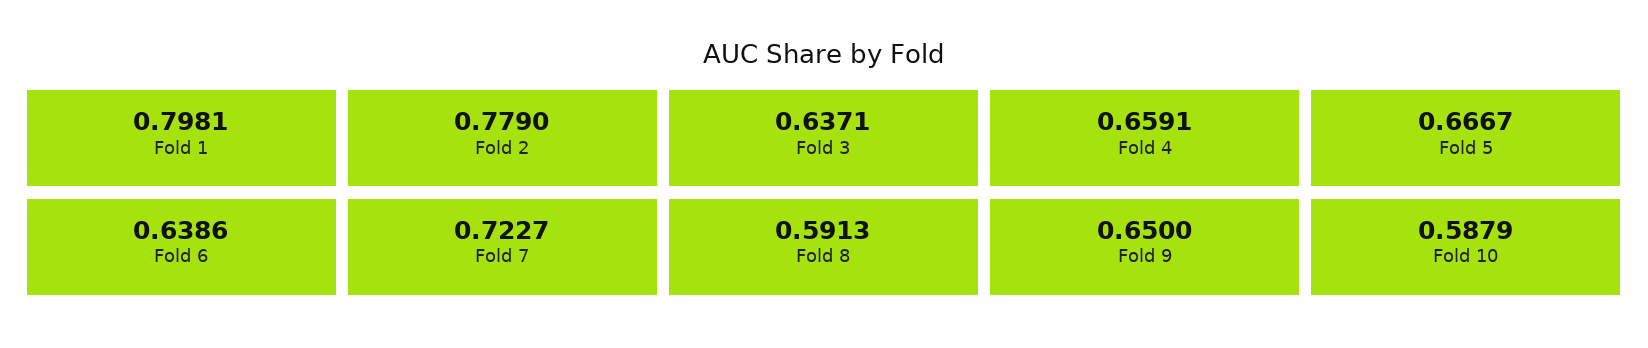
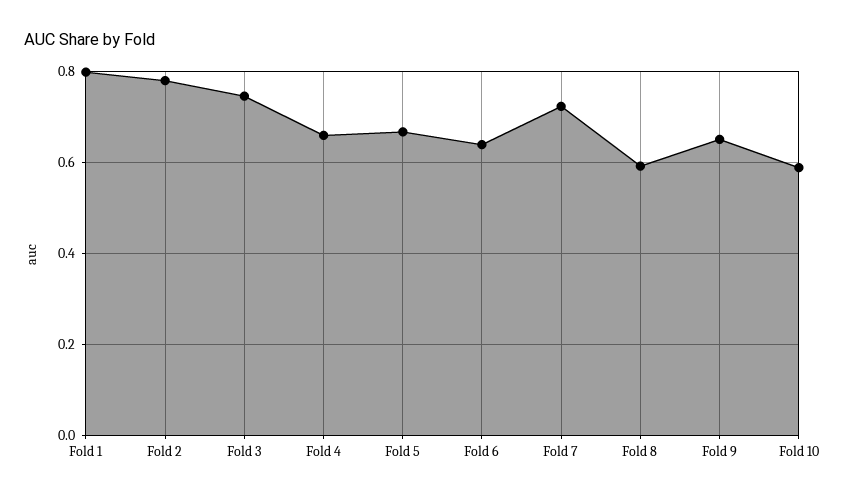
  {
    "Fold 1": 0.7981,
    "Fold 2": 0.779,
-   "Fold 3": 0.6371,
+   "Fold 3": 0.74,
    "Fold 4": 0.6591,
    "Fold 5": 0.6667,
    "Fold 6": 0.6386,
    "Fold 7": 0.7227,
    "Fold 8": 0.5913,
    "Fold 9": 0.65,
    "Fold 10": 0.5879
  }

